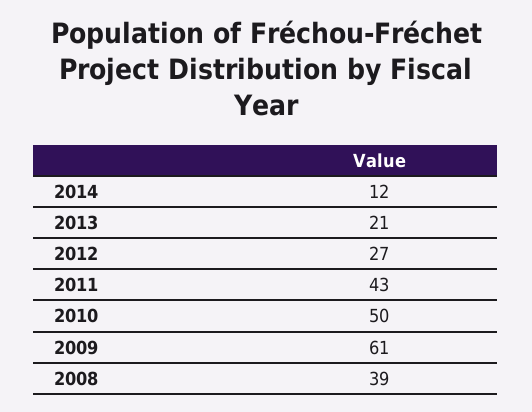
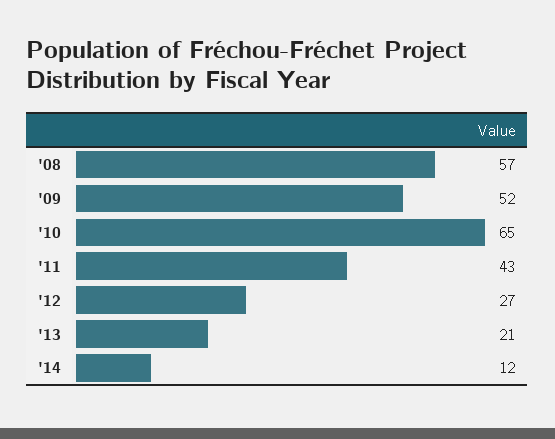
  {
    "2014": 12,
    "2013": 21,
    "2012": 27,
    "2011": 43,
-   "2010": 50,
+   "2010": 65,
-   "2009": 61,
+   "2009": 52,
-   "2008": 39
+   "2008": 57
  }

